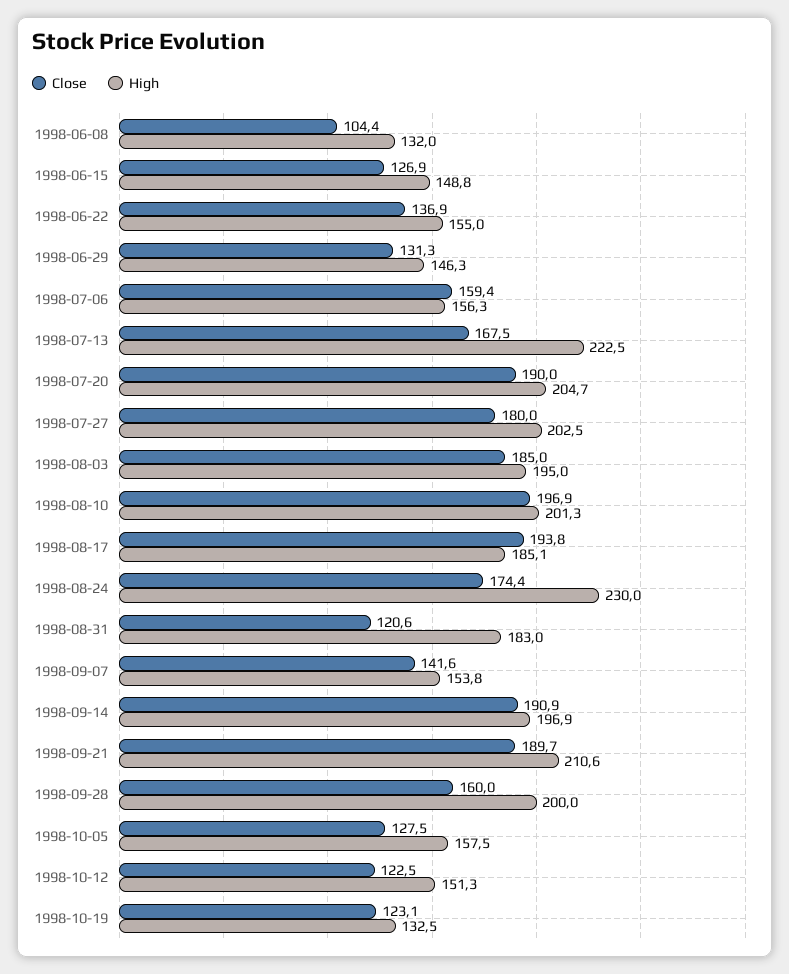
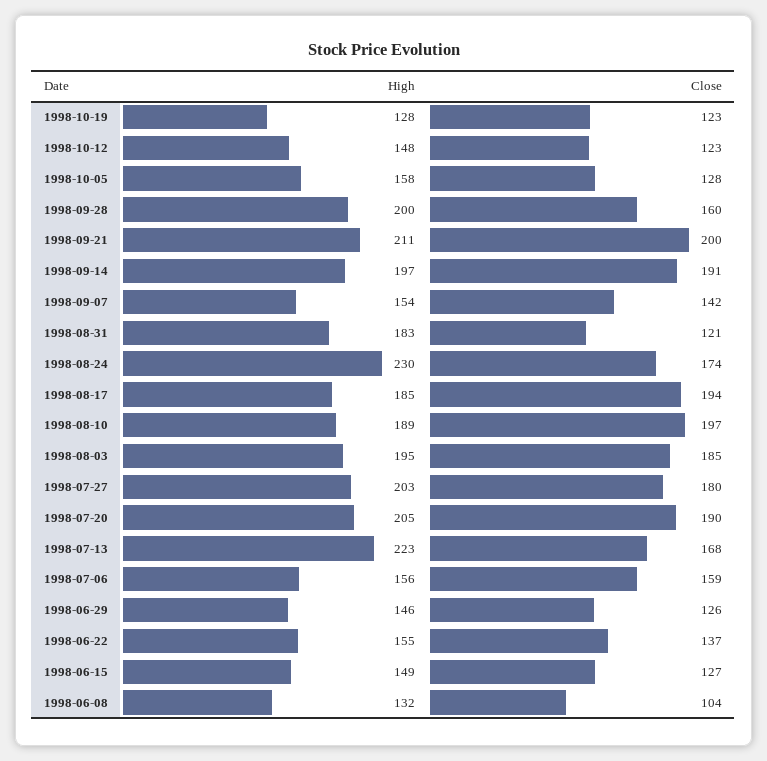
  {
    "Close": {
      "1998-06-08": 104.4,
      "1998-06-15": 126.9,
      "1998-06-22": 136.9,
-     "1998-06-29": 131.3,
+     "1998-06-29": 126,
      "1998-07-06": 159.4,
      "1998-07-13": 167.5,
      "1998-07-20": 190,
      "1998-07-27": 180,
      "1998-08-03": 185,
      "1998-08-10": 196.9,
      "1998-08-17": 193.8,
      "1998-08-24": 174.4,
      "1998-08-31": 120.6,
      "1998-09-07": 141.6,
      "1998-09-14": 190.9,
-     "1998-09-21": 189.7,
+     "1998-09-21": 200,
      "1998-09-28": 160,
      "1998-10-05": 127.5,
      "1998-10-12": 122.5,
      "1998-10-19": 123.1
    },
    "High": {
      "1998-06-08": 132,
      "1998-06-15": 148.8,
      "1998-06-22": 155,
      "1998-06-29": 146.3,
      "1998-07-06": 156.3,
      "1998-07-13": 222.5,
      "1998-07-20": 204.7,
      "1998-07-27": 202.5,
      "1998-08-03": 195,
-     "1998-08-10": 201.3,
+     "1998-08-10": 189,
      "1998-08-17": 185.1,
      "1998-08-24": 230,
      "1998-08-31": 183,
      "1998-09-07": 153.8,
      "1998-09-14": 196.9,
      "1998-09-21": 210.6,
      "1998-09-28": 200,
      "1998-10-05": 157.5,
-     "1998-10-12": 151.3,
+     "1998-10-12": 148,
-     "1998-10-19": 132.5
+     "1998-10-19": 128
    }
  }

